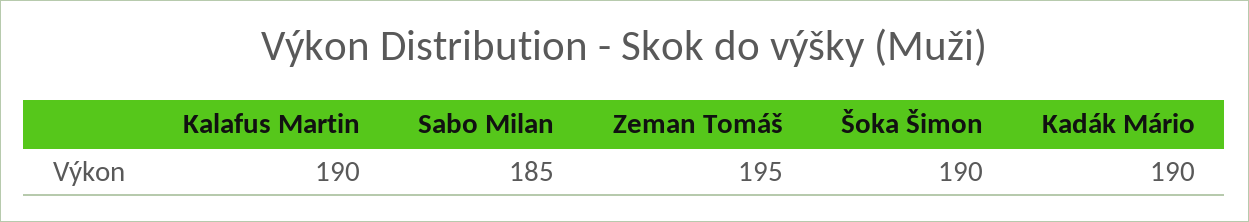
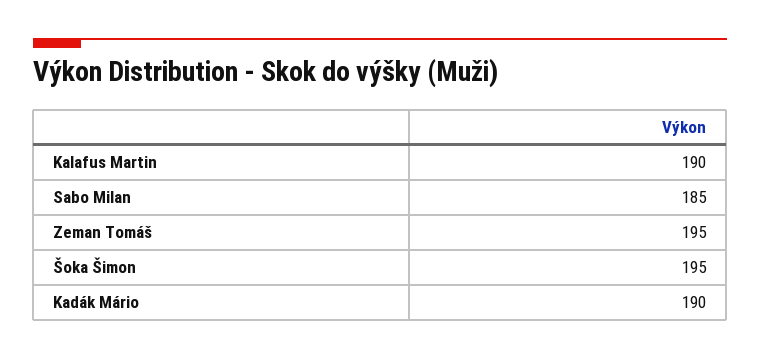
  {
    "Kalafus Martin": 190,
    "Sabo Milan": 185,
    "Zeman Tomáš": 195,
-   "Šoka Šimon": 190,
+   "Šoka Šimon": 195,
    "Kadák Mário": 190
  }

